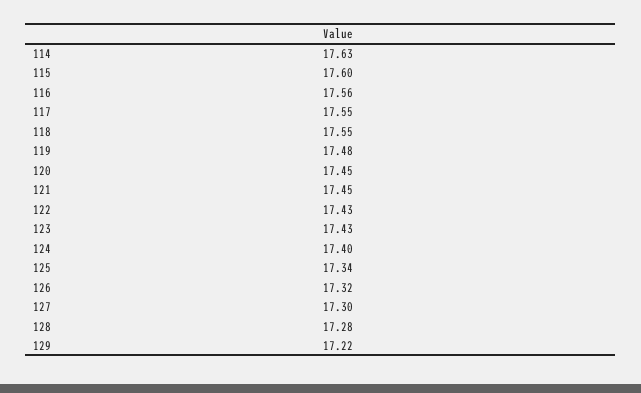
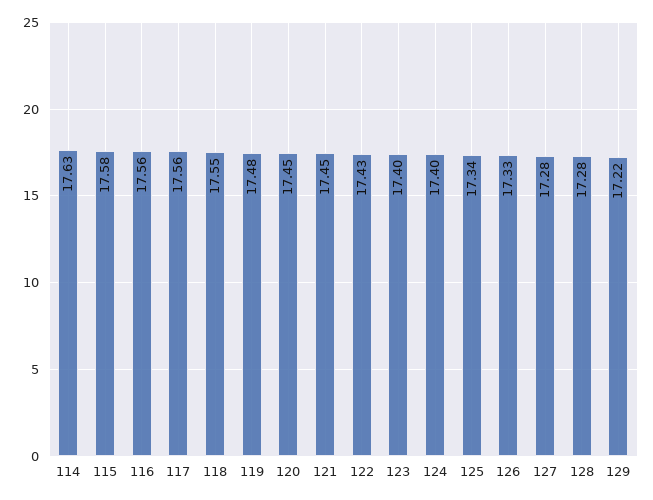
  {
    "114": 17.63,
-   "115": 17.6,
+   "115": 17.58,
    "116": 17.56,
-   "117": 17.55,
+   "117": 17.56,
    "118": 17.55,
    "119": 17.48,
    "120": 17.45,
    "121": 17.45,
    "122": 17.43,
-   "123": 17.43,
+   "123": 17.4,
    "124": 17.4,
    "125": 17.34,
-   "126": 17.32,
+   "126": 17.33,
-   "127": 17.3,
+   "127": 17.28,
    "128": 17.28,
    "129": 17.22
  }

